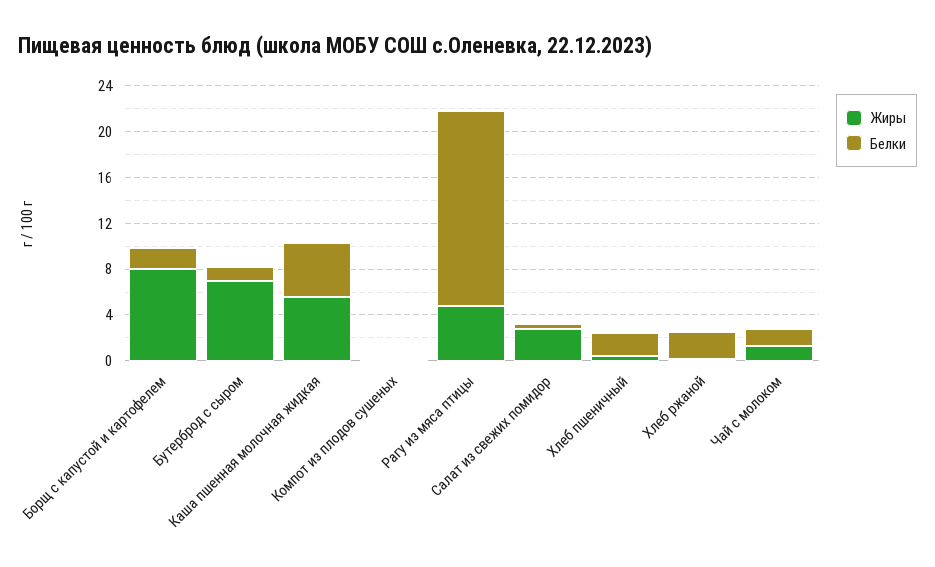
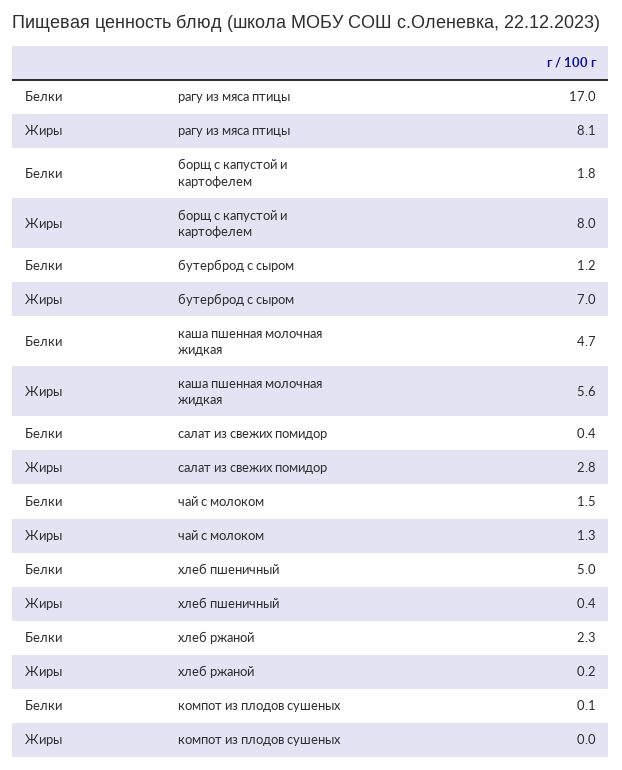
  {
    "Жиры": {
      "Борщ с капустой и картофелем": 8,
      "Бутерброд с сыром": 7,
      "Каша пшенная молочная жидкая": 5.6,
      "Компот из плодов сушеных": 0,
-     "Рагу из мяса птицы": 5,
+     "Рагу из мяса птицы": 8.1,
      "Салат из свежих помидор": 2.8,
      "Хлеб пшеничный": 0.4,
      "Хлеб ржаной": 0.2,
      "Чай с молоком": 1.3
    },
    "Белки": {
      "Борщ с капустой и картофелем": 1.8,
      "Бутерброд с сыром": 1.2,
      "Каша пшенная молочная жидкая": 4.7,
      "Компот из плодов сушеных": 0.1,
      "Рагу из мяса птицы": 17,
      "Салат из свежих помидор": 0.4,
-     "Хлеб пшеничный": 2,
+     "Хлеб пшеничный": 5,
      "Хлеб ржаной": 2.3,
      "Чай с молоком": 1.5
    }
  }

